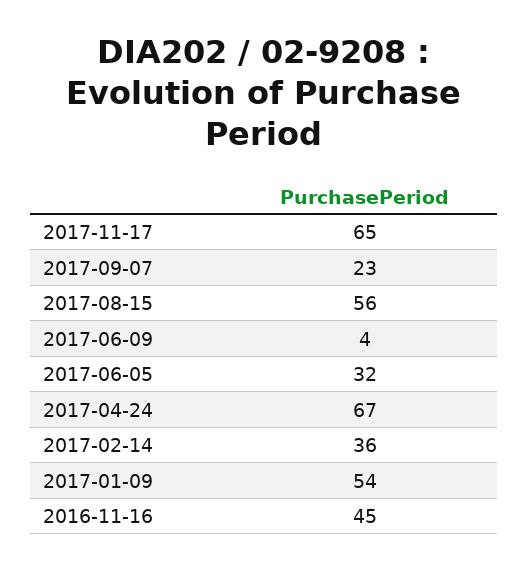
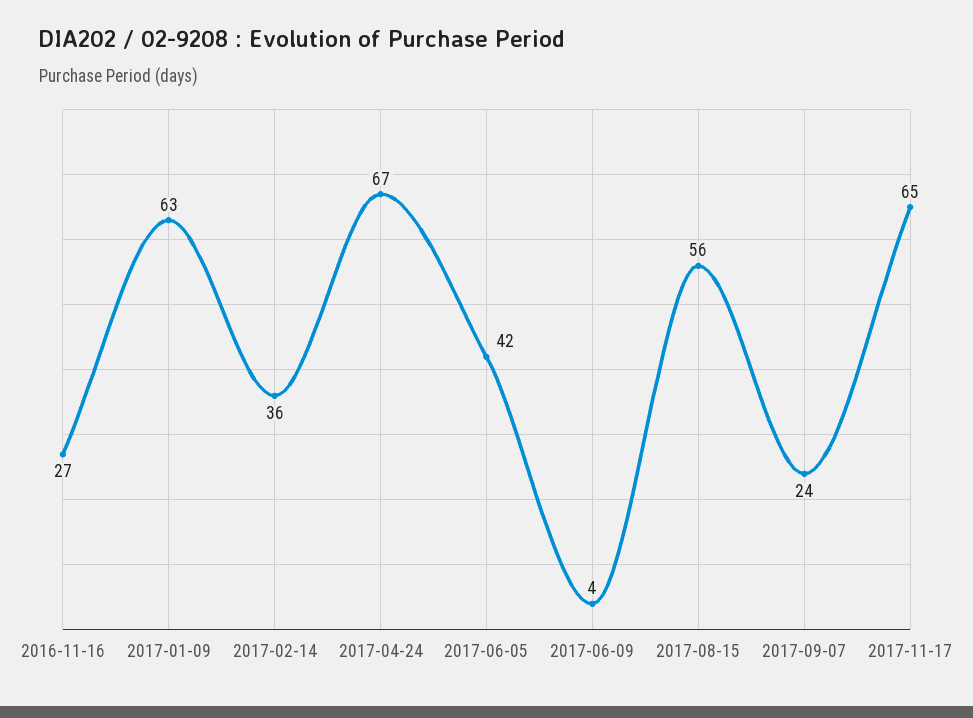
  {
    "2017-11-17": 65,
-   "2017-09-07": 23,
+   "2017-09-07": 24,
    "2017-08-15": 56,
    "2017-06-09": 4,
-   "2017-06-05": 32,
+   "2017-06-05": 42,
    "2017-04-24": 67,
    "2017-02-14": 36,
-   "2017-01-09": 54,
+   "2017-01-09": 63,
-   "2016-11-16": 45
+   "2016-11-16": 27
  }

